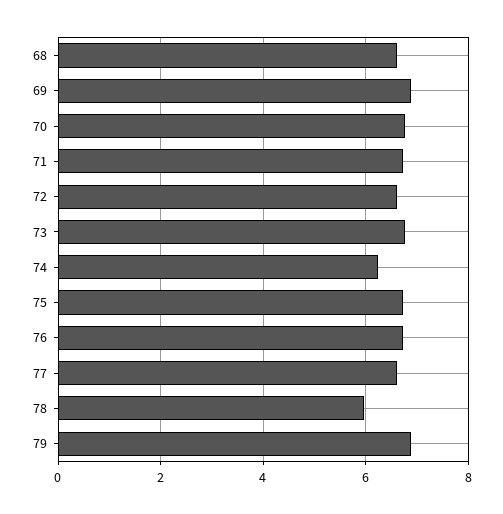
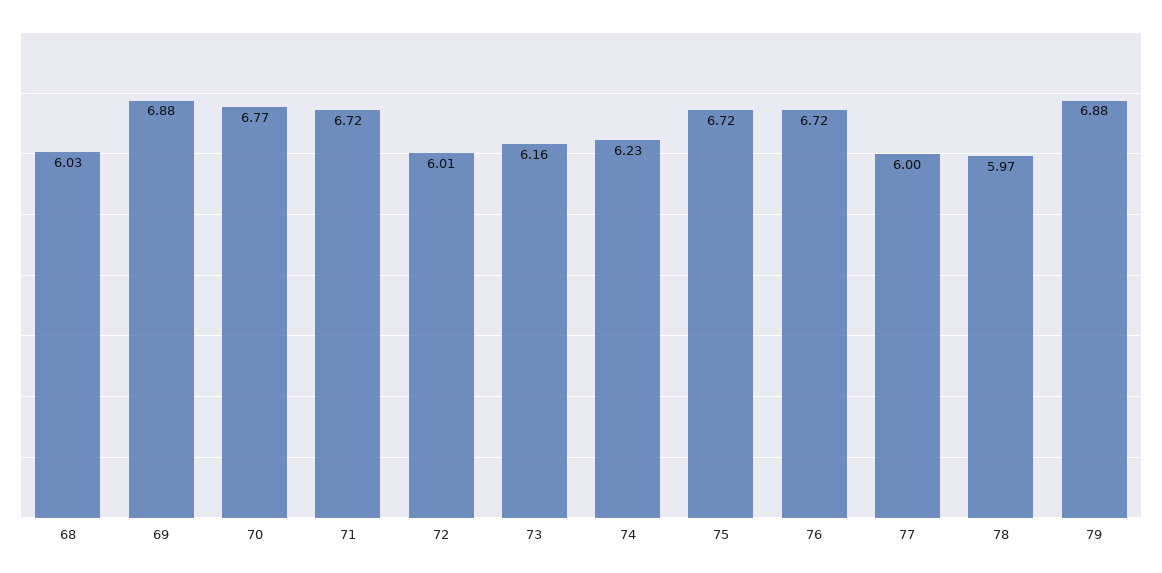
  {
-   "68": 6.6,
+   "68": 6.03,
    "69": 6.88,
    "70": 6.77,
    "71": 6.72,
-   "72": 6.6,
+   "72": 6.01,
-   "73": 6.8,
+   "73": 6.16,
    "74": 6.23,
    "75": 6.72,
    "76": 6.72,
-   "77": 6.6,
+   "77": 6,
    "78": 5.97,
    "79": 6.88
  }

